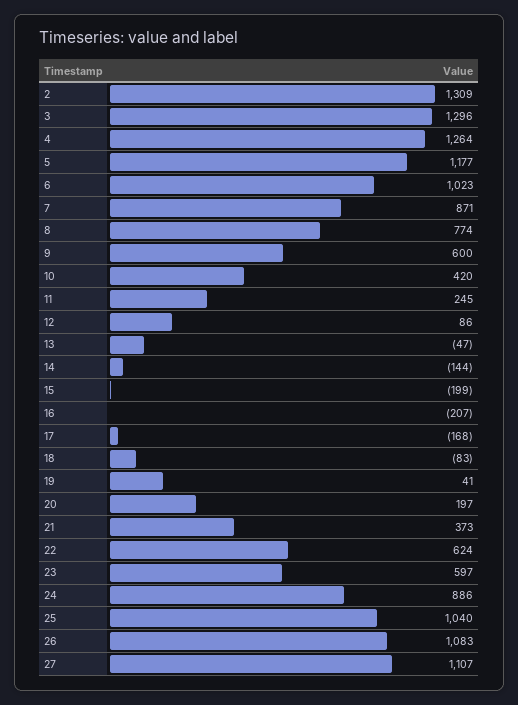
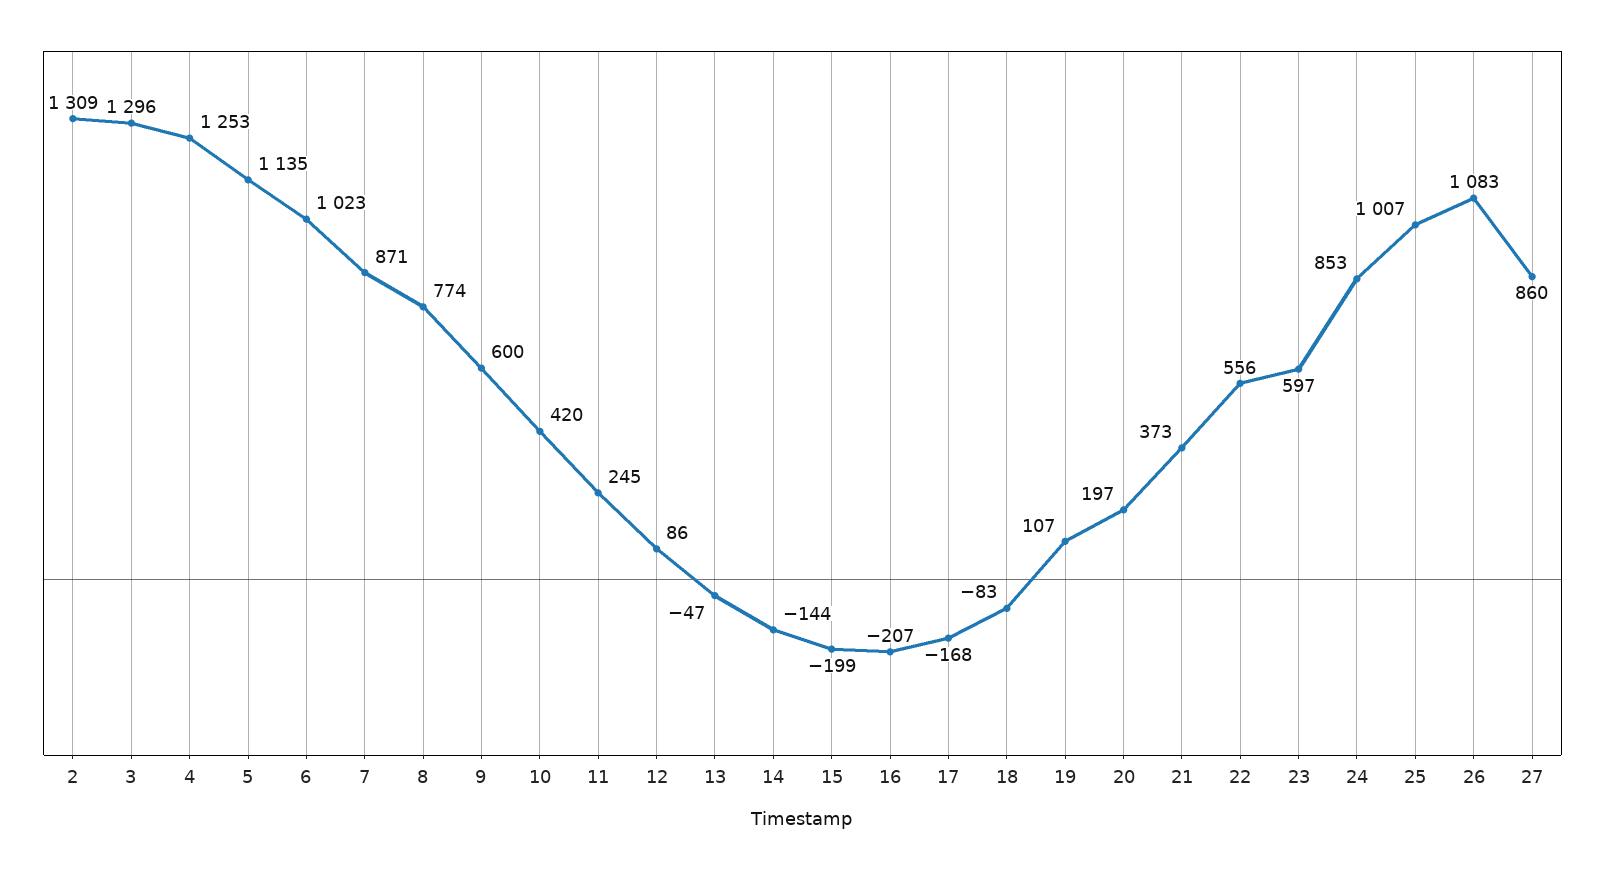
  {
    "2": 1309,
    "3": 1296,
-   "4": 1264,
+   "4": 1253,
-   "5": 1177,
+   "5": 1135,
    "6": 1023,
    "7": 871,
    "8": 774,
    "9": 600,
    "10": 420,
    "11": 245,
    "12": 86,
    "13": -47,
    "14": -144,
    "15": -199,
    "16": -207,
    "17": -168,
    "18": -83,
-   "19": 41,
+   "19": 107,
    "20": 197,
    "21": 373,
-   "22": 624,
+   "22": 556,
    "23": 597,
-   "24": 886,
+   "24": 853,
-   "25": 1040,
+   "25": 1007,
    "26": 1083,
-   "27": 1107
+   "27": 860
  }

